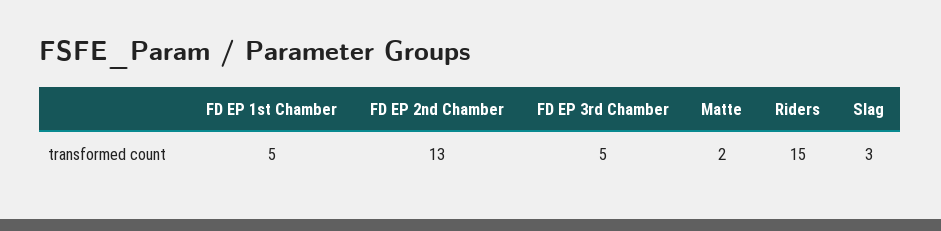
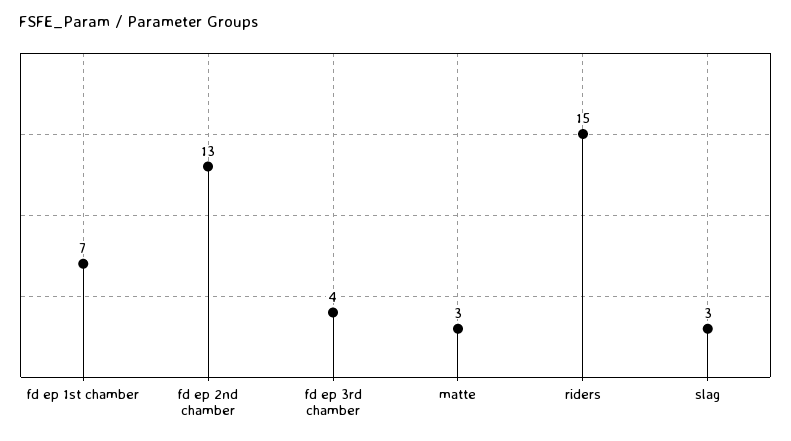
  {
-   "FD EP 1st Chamber": 5,
+   "FD EP 1st Chamber": 7,
    "FD EP 2nd Chamber": 13,
-   "FD EP 3rd Chamber": 5,
+   "FD EP 3rd Chamber": 4,
-   "Matte": 2,
+   "Matte": 3,
    "Riders": 15,
    "Slag": 3
  }

